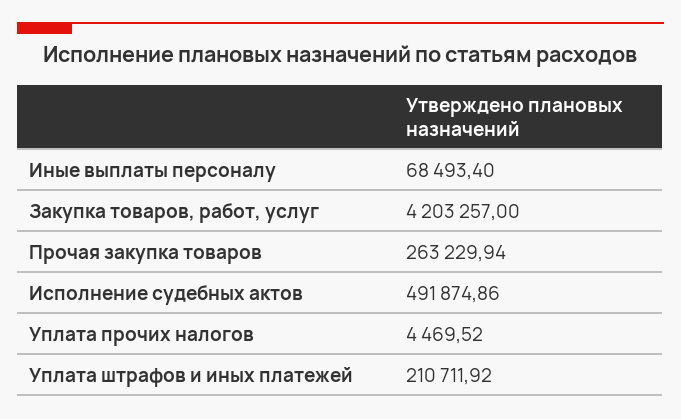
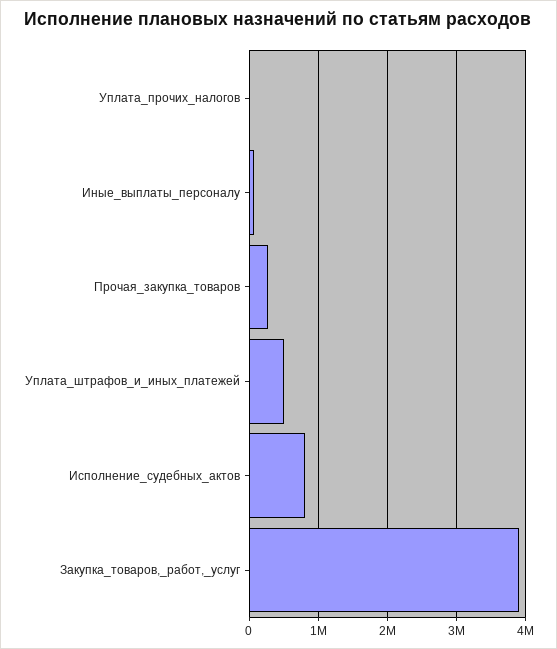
  {
    "Иные выплаты персоналу": 68493.4,
-   "Закупка товаров, работ, услуг": 4203257,
+   "Закупка товаров, работ, услуг": 3900000,
    "Прочая закупка товаров": 263229.94,
-   "Исполнение судебных актов": 491874.86,
+   "Исполнение судебных актов": 800000,
    "Уплата прочих налогов": 4469.52,
-   "Уплата штрафов и иных платежей": 210711.92
+   "Уплата штрафов и иных платежей": 500000
  }

